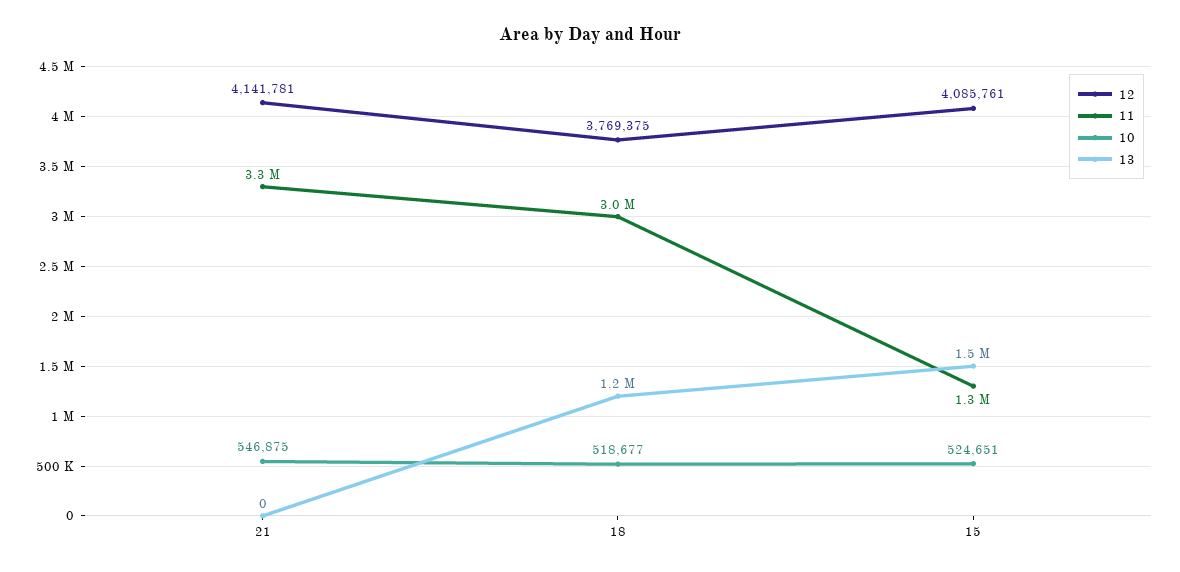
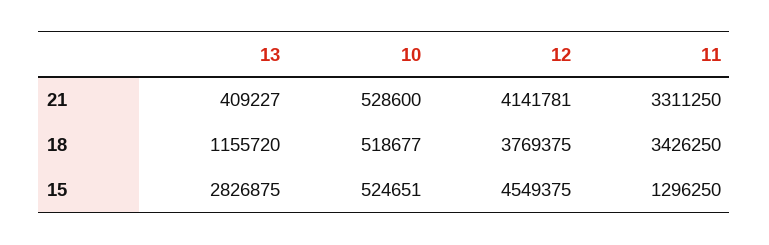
  {
    "12": {
      "21": 4141781,
      "18": 3769375,
-     "15": 4085761
+     "15": 4549375
    },
    "11": {
      "21": 3311250,
-     "18": 3000000,
+     "18": 3426250,
      "15": 1296250
    },
    "10": {
-     "21": 546875,
+     "21": 528600,
      "18": 518677,
      "15": 524651
    },
    "13": {
-     "21": 0,
+     "21": 409227,
      "18": 1155720,
-     "15": 1500000
+     "15": 2826875
    }
  }

